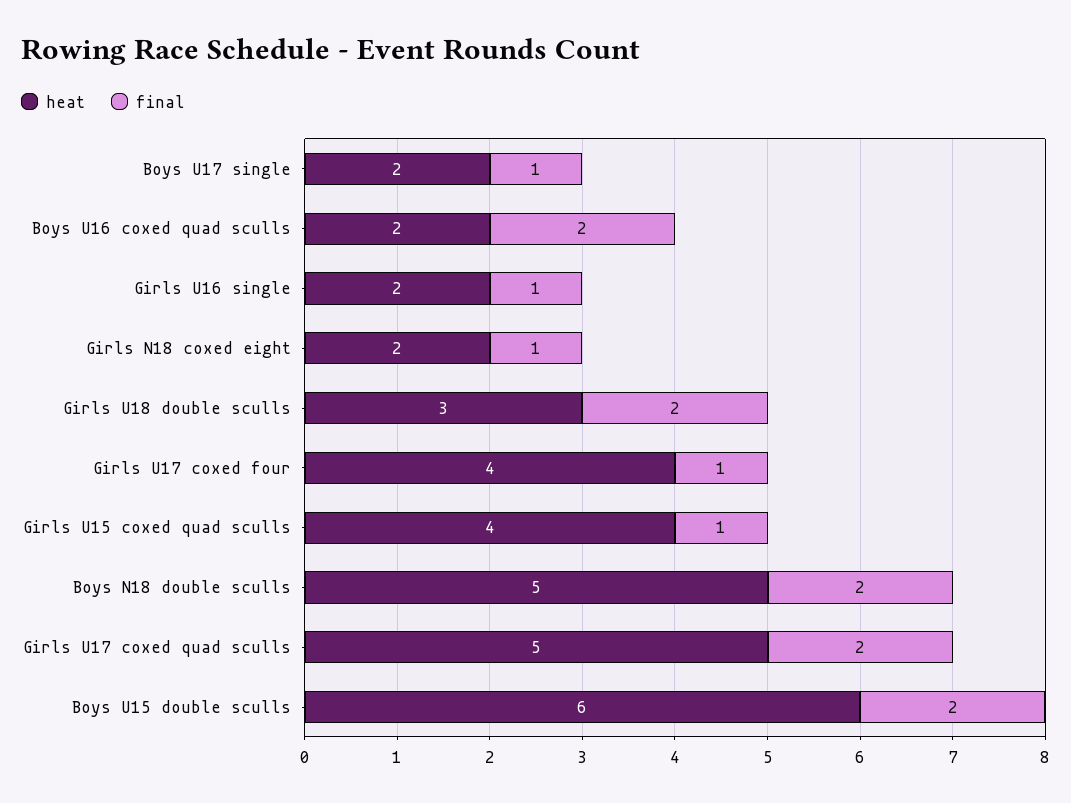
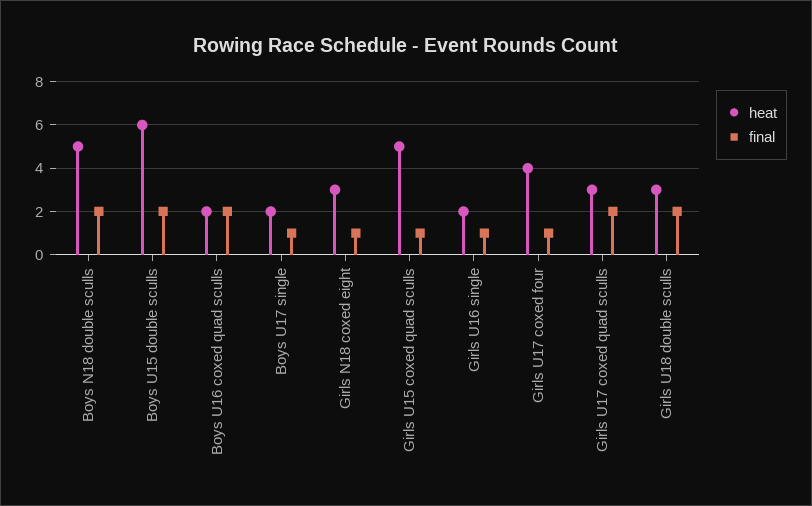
  {
    "heat": {
      "Boys U17 single": 2,
      "Boys U16 coxed quad sculls": 2,
      "Girls U16 single": 2,
-     "Girls N18 coxed eight": 2,
+     "Girls N18 coxed eight": 3,
      "Girls U18 double sculls": 3,
      "Girls U17 coxed four": 4,
-     "Girls U15 coxed quad sculls": 4,
+     "Girls U15 coxed quad sculls": 5,
      "Boys N18 double sculls": 5,
-     "Girls U17 coxed quad sculls": 5,
+     "Girls U17 coxed quad sculls": 3,
      "Boys U15 double sculls": 6
    },
    "final": {
      "Boys U17 single": 1,
      "Boys U16 coxed quad sculls": 2,
      "Girls U16 single": 1,
      "Girls N18 coxed eight": 1,
      "Girls U18 double sculls": 2,
      "Girls U17 coxed four": 1,
      "Girls U15 coxed quad sculls": 1,
      "Boys N18 double sculls": 2,
      "Girls U17 coxed quad sculls": 2,
      "Boys U15 double sculls": 2
    }
  }

